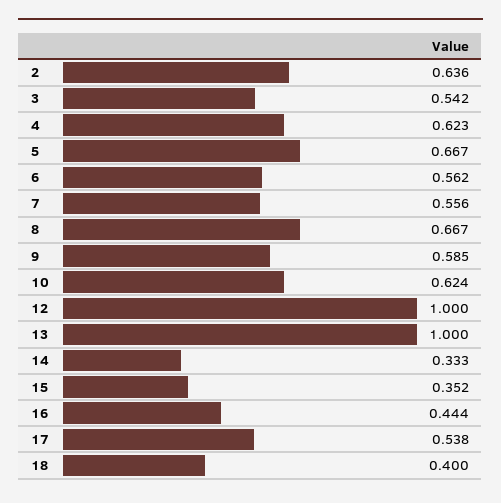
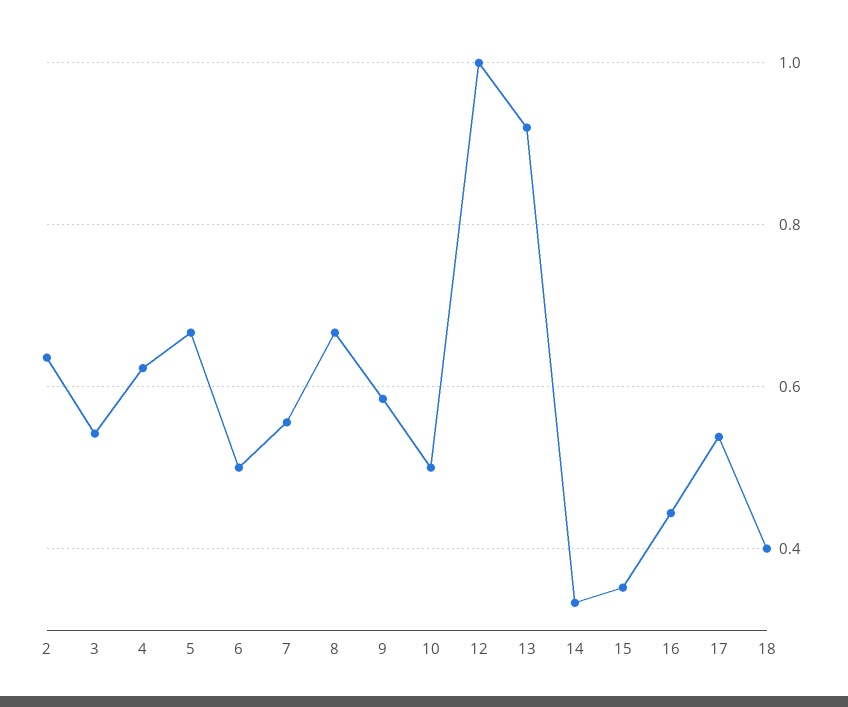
  {
    "2": 0.636,
    "3": 0.542,
    "4": 0.623,
    "5": 0.667,
-   "6": 0.562,
+   "6": 0.5,
    "7": 0.556,
    "8": 0.667,
    "9": 0.585,
-   "10": 0.624,
+   "10": 0.5,
    "12": 1,
-   "13": 1,
+   "13": 0.92,
    "14": 0.333,
    "15": 0.352,
    "16": 0.444,
    "17": 0.538,
    "18": 0.4
  }

